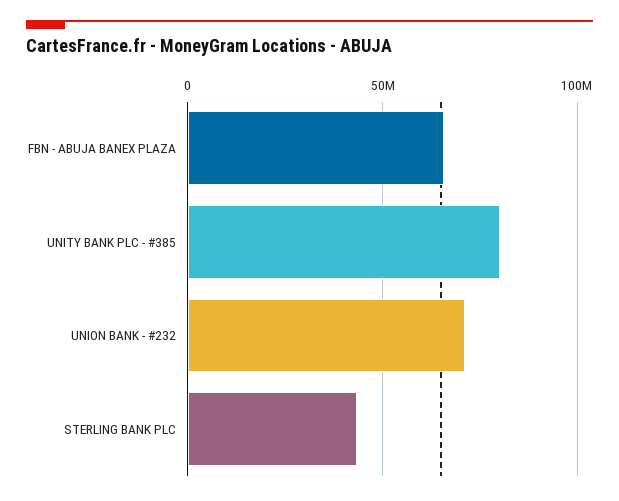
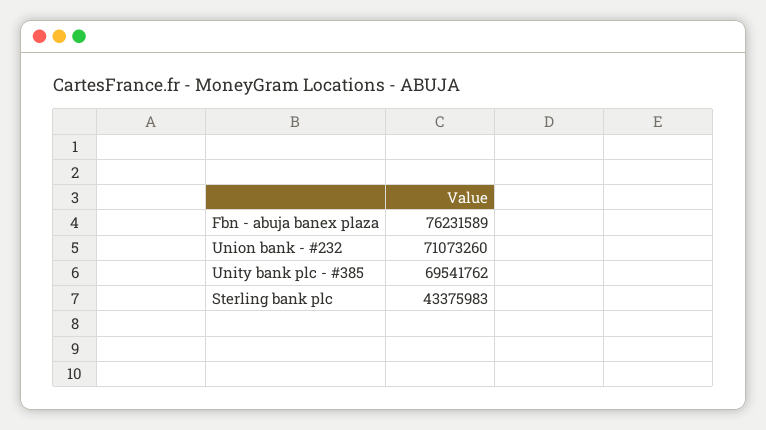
  {
-   "FBN - ABUJA BANEX PLAZA": 65000000,
+   "FBN - ABUJA BANEX PLAZA": 76231589,
-   "UNITY BANK PLC - #385": 80000000,
+   "UNITY BANK PLC - #385": 69541762,
    "UNION BANK - #232": 71073260,
    "STERLING BANK PLC": 43375983
  }

